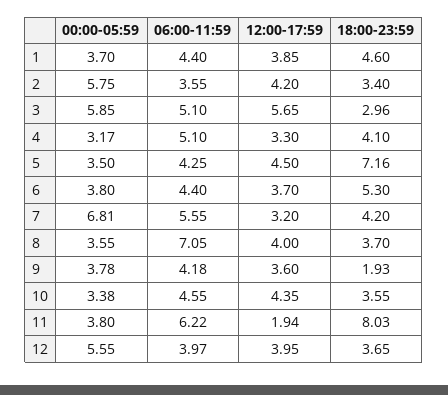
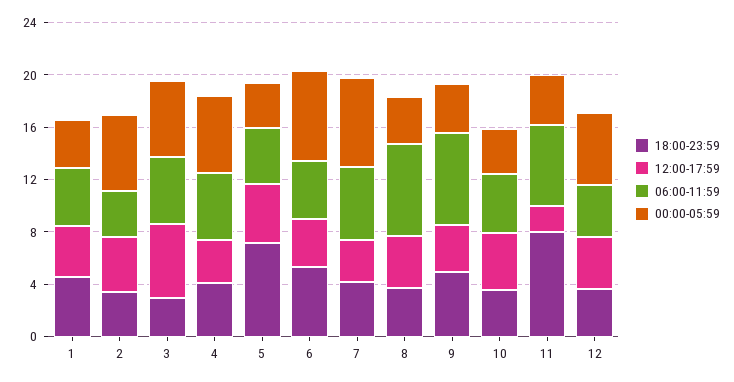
  {
    "00:00-05:59": {
      "1": 3.7,
      "2": 5.75,
      "3": 5.85,
-     "4": 3.17,
+     "4": 6,
      "5": 3.5,
-     "6": 3.8,
+     "6": 7,
      "7": 6.81,
      "8": 3.55,
      "9": 3.78,
      "10": 3.38,
      "11": 3.8,
      "12": 5.55
    },
    "06:00-11:59": {
      "1": 4.4,
      "2": 3.55,
      "3": 5.1,
      "4": 5.1,
      "5": 4.25,
      "6": 4.4,
      "7": 5.55,
      "8": 7.05,
-     "9": 4.18,
+     "9": 7,
      "10": 4.55,
      "11": 6.22,
      "12": 3.97
    },
    "12:00-17:59": {
      "1": 3.85,
      "2": 4.2,
      "3": 5.65,
      "4": 3.3,
      "5": 4.5,
      "6": 3.7,
      "7": 3.2,
      "8": 4,
      "9": 3.6,
      "10": 4.35,
      "11": 1.94,
      "12": 3.95
    },
    "18:00-23:59": {
      "1": 4.6,
      "2": 3.4,
      "3": 2.96,
      "4": 4.1,
      "5": 7.16,
      "6": 5.3,
      "7": 4.2,
      "8": 3.7,
-     "9": 1.93,
+     "9": 5,
      "10": 3.55,
      "11": 8.03,
      "12": 3.65
    }
  }

